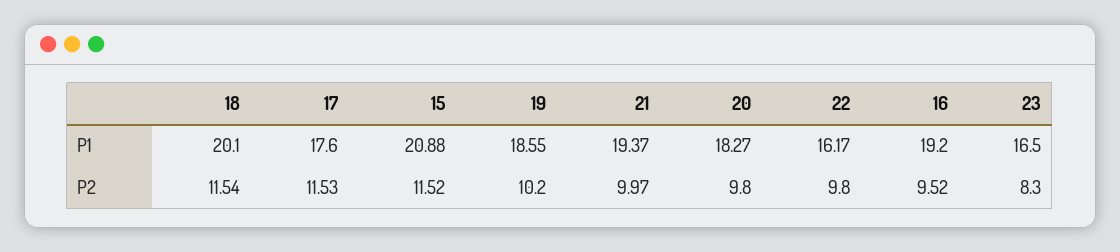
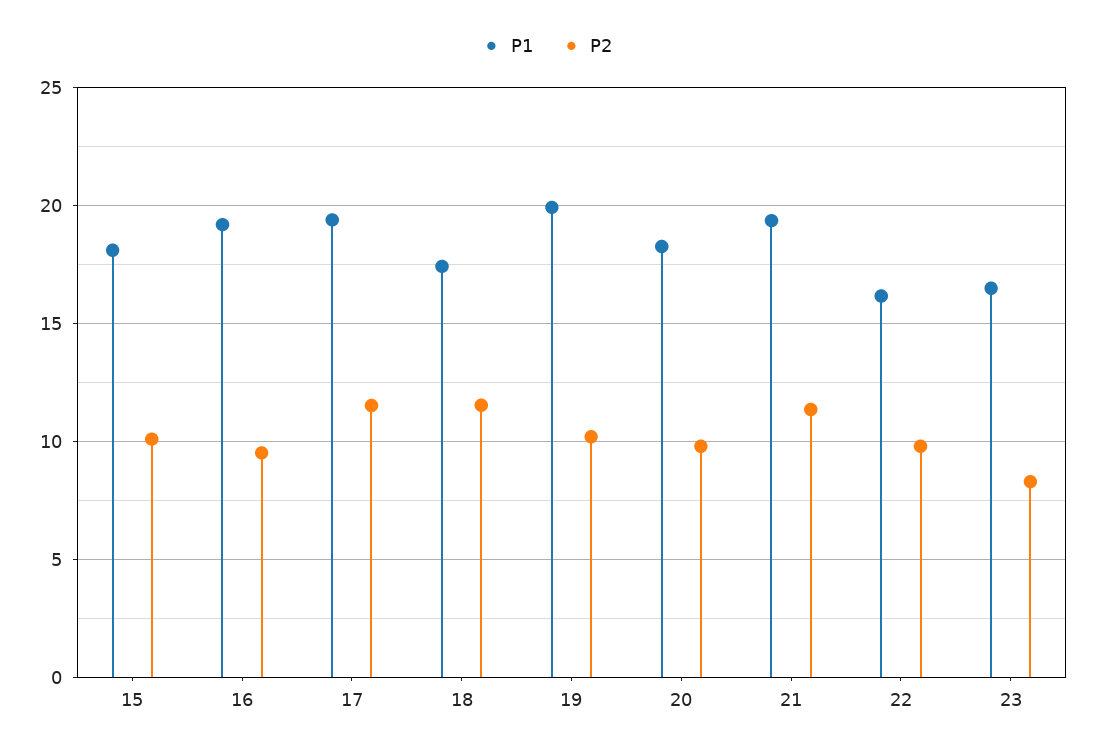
  {
    "P1": {
-     "18": 20.1,
+     "18": 17.5,
-     "17": 17.6,
+     "17": 19.5,
-     "15": 20.88,
+     "15": 18,
-     "19": 18.55,
+     "19": 20,
      "21": 19.37,
      "20": 18.27,
      "22": 16.17,
      "16": 19.2,
      "23": 16.5
    },
    "P2": {
      "18": 11.54,
      "17": 11.53,
-     "15": 11.52,
+     "15": 10,
      "19": 10.2,
-     "21": 9.97,
+     "21": 11.5,
      "20": 9.8,
      "22": 9.8,
      "16": 9.52,
      "23": 8.3
    }
  }

